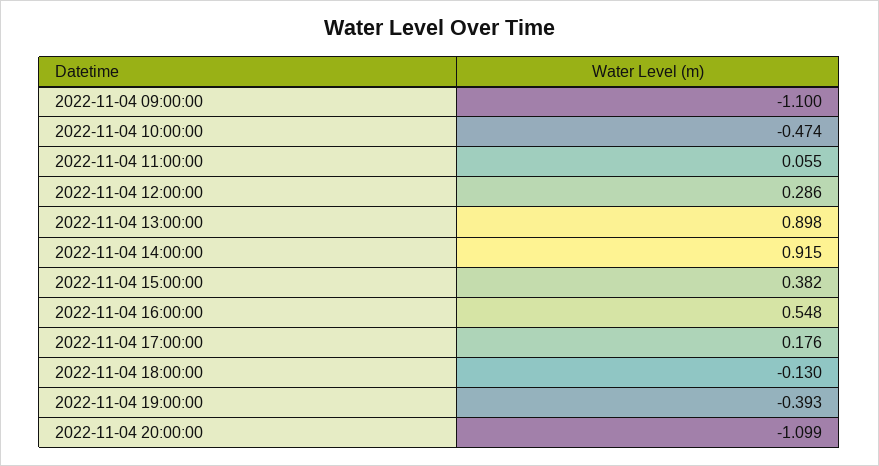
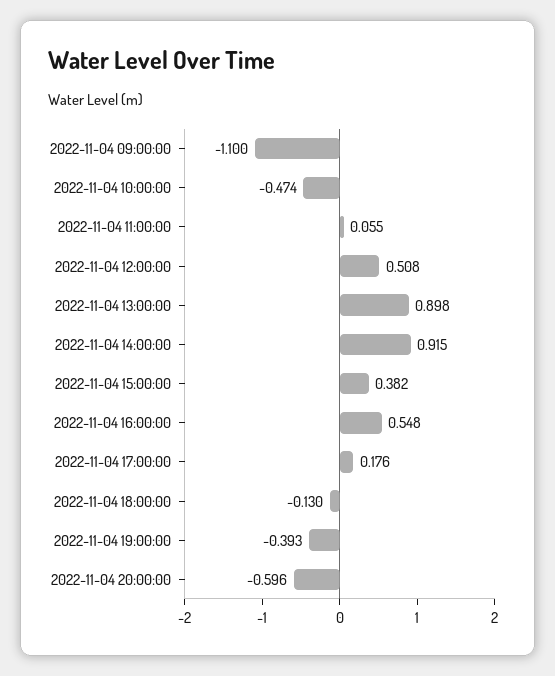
  {
    "2022-11-04 09:00:00": -1.1,
    "2022-11-04 10:00:00": -0.474,
    "2022-11-04 11:00:00": 0.055,
-   "2022-11-04 12:00:00": 0.286,
+   "2022-11-04 12:00:00": 0.508,
    "2022-11-04 13:00:00": 0.898,
    "2022-11-04 14:00:00": 0.915,
    "2022-11-04 15:00:00": 0.382,
    "2022-11-04 16:00:00": 0.548,
    "2022-11-04 17:00:00": 0.176,
    "2022-11-04 18:00:00": -0.13,
    "2022-11-04 19:00:00": -0.393,
-   "2022-11-04 20:00:00": -1.099
+   "2022-11-04 20:00:00": -0.596
  }

